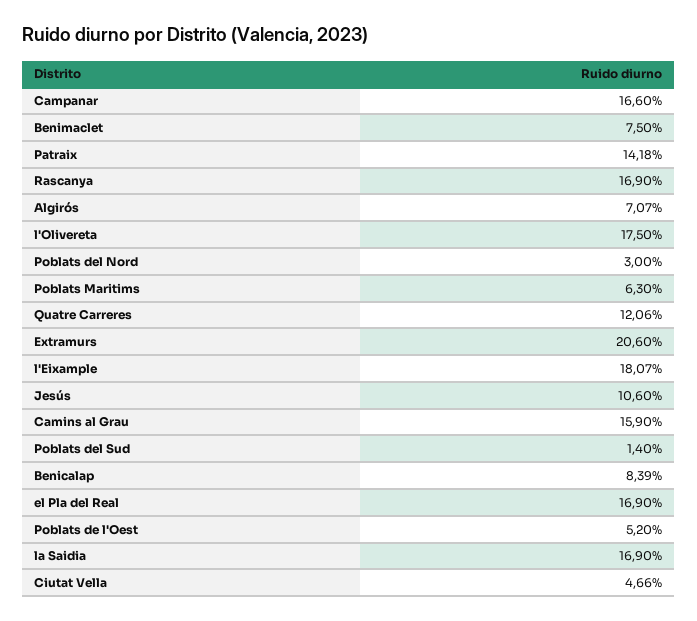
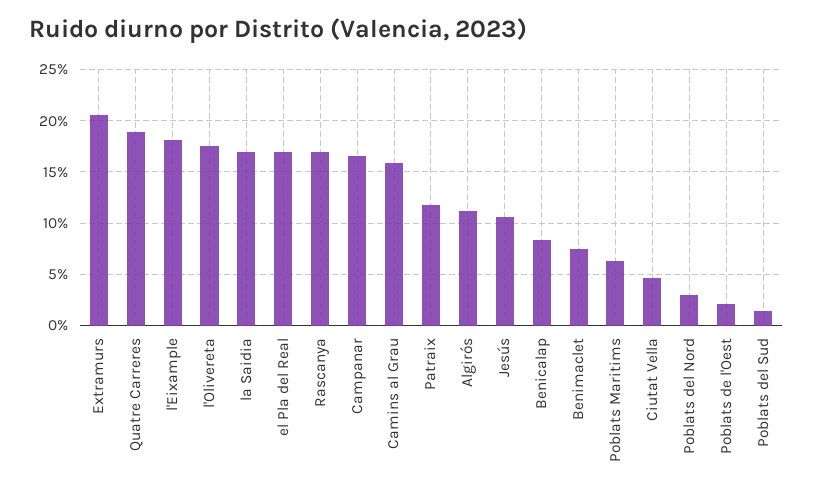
  {
    "Campanar": 16.6,
    "Benimaclet": 7.5,
-   "Patraix": 14.18,
+   "Patraix": 12,
    "Rascanya": 16.9,
-   "Algirós": 7.07,
+   "Algirós": 11,
    "l'Olivereta": 17.5,
    "Poblats del Nord": 3,
    "Poblats Maritims": 6.3,
-   "Quatre Carreres": 12.06,
+   "Quatre Carreres": 19,
    "Extramurs": 20.6,
    "l'Eixample": 18.07,
    "Jesús": 10.6,
    "Camins al Grau": 15.9,
    "Poblats del Sud": 1.4,
    "Benicalap": 8.39,
    "el Pla del Real": 16.9,
-   "Poblats de l'Oest": 5.2,
+   "Poblats de l'Oest": 2,
    "la Saidia": 16.9,
    "Ciutat Vella": 4.66
  }

